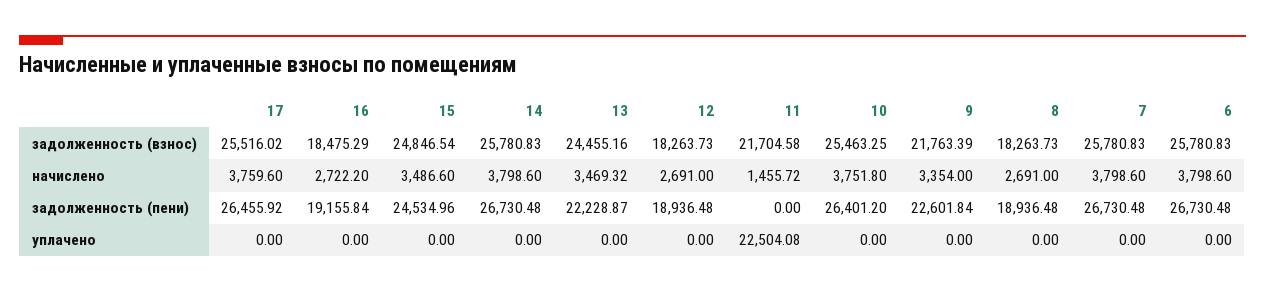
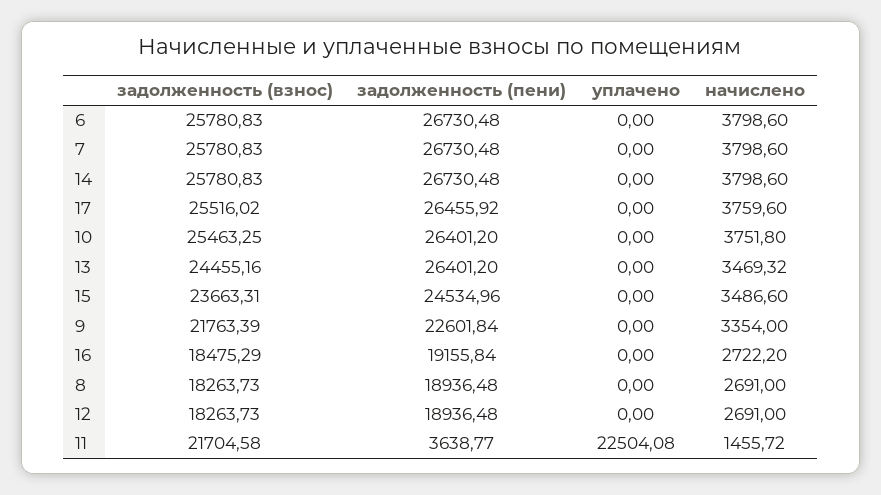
  {
    "17": {
      "задолженность (взнос)": 25516.02,
      "начислено": 3759.6,
      "задолженность (пени)": 26455.92,
      "уплачено": 0
    },
    "16": {
      "задолженность (взнос)": 18475.29,
      "начислено": 2722.2,
      "задолженность (пени)": 19155.84,
      "уплачено": 0
    },
    "15": {
-     "задолженность (взнос)": 24846.54,
+     "задолженность (взнос)": 23663.31,
      "начислено": 3486.6,
      "задолженность (пени)": 24534.96,
      "уплачено": 0
    },
    "14": {
      "задолженность (взнос)": 25780.83,
      "начислено": 3798.6,
      "задолженность (пени)": 26730.48,
      "уплачено": 0
    },
    "13": {
      "задолженность (взнос)": 24455.16,
      "начислено": 3469.32,
-     "задолженность (пени)": 22228.87,
+     "задолженность (пени)": 26401.2,
      "уплачено": 0
    },
    "12": {
      "задолженность (взнос)": 18263.73,
      "начислено": 2691,
      "задолженность (пени)": 18936.48,
      "уплачено": 0
    },
    "11": {
      "задолженность (взнос)": 21704.58,
      "начислено": 1455.72,
-     "задолженность (пени)": 0,
+     "задолженность (пени)": 3638.77,
      "уплачено": 22504.08
    },
    "10": {
      "задолженность (взнос)": 25463.25,
      "начислено": 3751.8,
      "задолженность (пени)": 26401.2,
      "уплачено": 0
    },
    "9": {
      "задолженность (взнос)": 21763.39,
      "начислено": 3354,
      "задолженность (пени)": 22601.84,
      "уплачено": 0
    },
    "8": {
      "задолженность (взнос)": 18263.73,
      "начислено": 2691,
      "задолженность (пени)": 18936.48,
      "уплачено": 0
    },
    "7": {
      "задолженность (взнос)": 25780.83,
      "начислено": 3798.6,
      "задолженность (пени)": 26730.48,
      "уплачено": 0
    },
    "6": {
      "задолженность (взнос)": 25780.83,
      "начислено": 3798.6,
      "задолженность (пени)": 26730.48,
      "уплачено": 0
    }
  }

